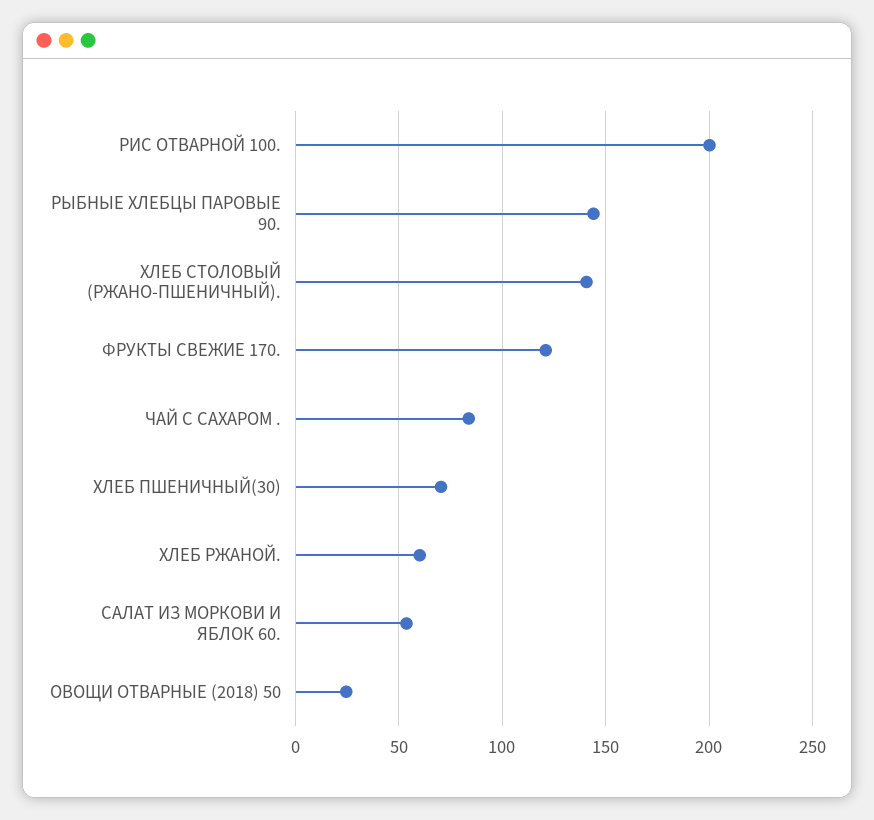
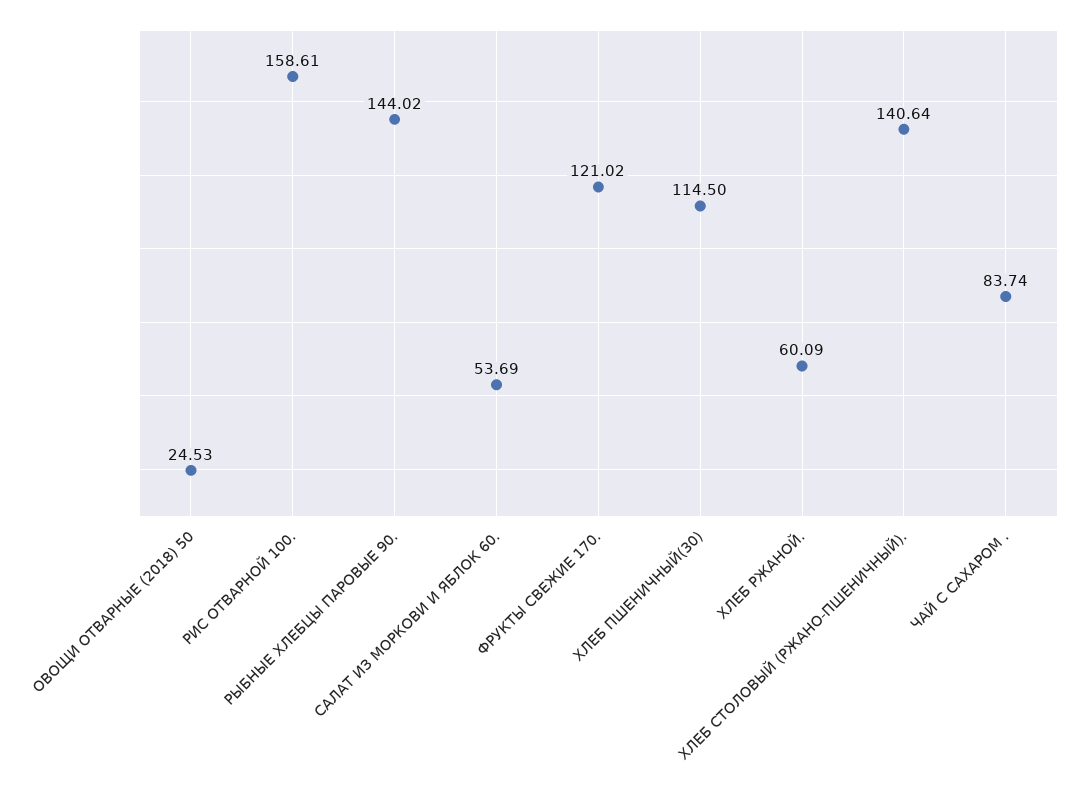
  {
-   "РИС ОТВАРНОЙ 100.": 200,
+   "РИС ОТВАРНОЙ 100.": 158.61,
    "РЫБНЫЕ ХЛЕБЦЫ ПАРОВЫЕ 90.": 144.02,
    "ХЛЕБ СТОЛОВЫЙ (РЖАНО-ПШЕНИЧНЫЙ).": 140.64,
    "ФРУКТЫ СВЕЖИЕ 170.": 121.02,
    "ЧАЙ С САХАРОМ .": 83.74,
-   "ХЛЕБ ПШЕНИЧНЫЙ(30)": 70,
+   "ХЛЕБ ПШЕНИЧНЫЙ(30)": 114.5,
    "ХЛЕБ РЖАНОЙ.": 60.09,
    "САЛАТ ИЗ МОРКОВИ И ЯБЛОК 60.": 53.69,
    "ОВОЩИ ОТВАРНЫЕ (2018) 50": 24.53
  }

